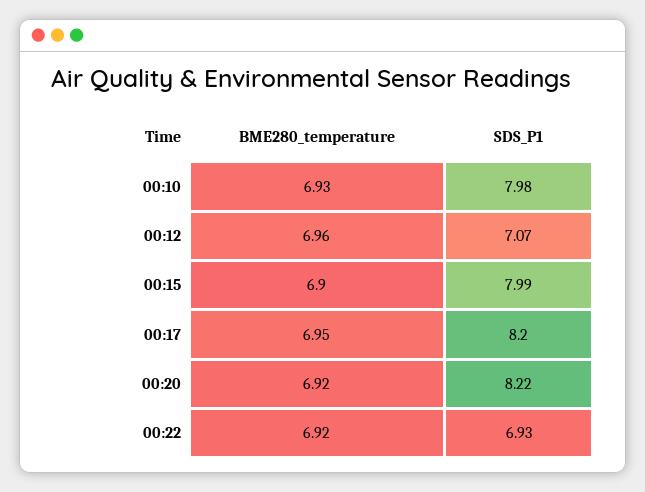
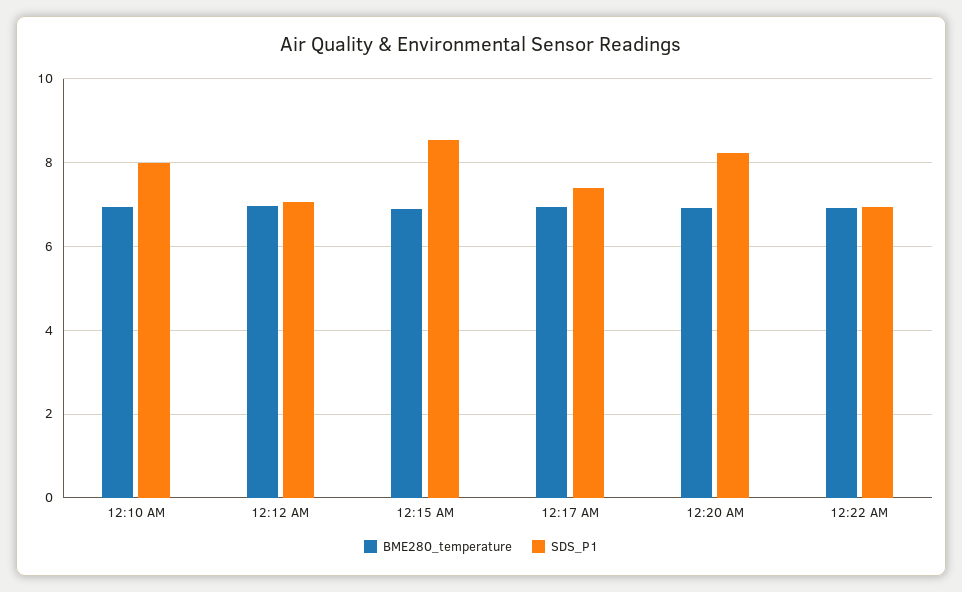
  {
    "BME280_temperature": {
      "00:10": 6.93,
      "00:12": 6.96,
      "00:15": 6.9,
      "00:17": 6.95,
      "00:20": 6.92,
      "00:22": 6.92
    },
    "SDS_P1": {
      "00:10": 7.98,
      "00:12": 7.07,
-     "00:15": 7.99,
+     "00:15": 8.6,
-     "00:17": 8.2,
+     "00:17": 7.4,
      "00:20": 8.22,
      "00:22": 6.93
    }
  }

